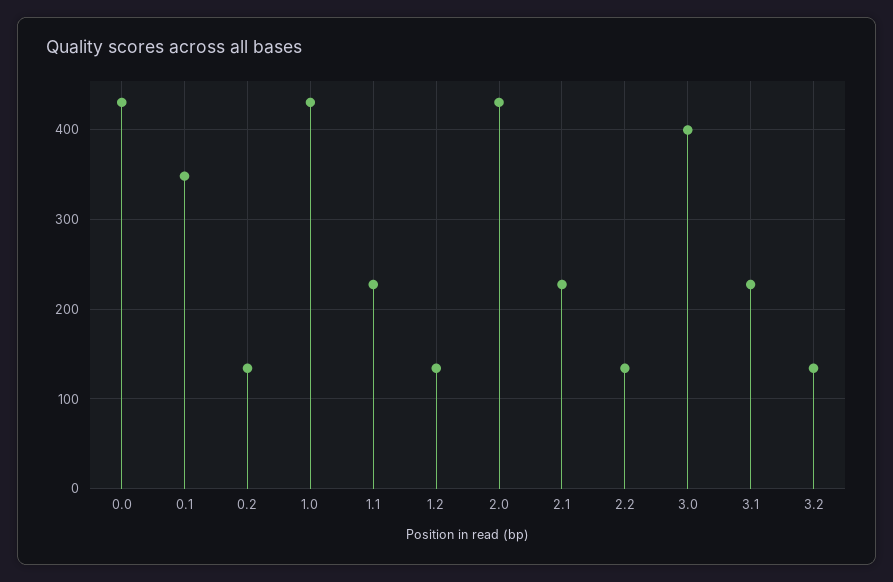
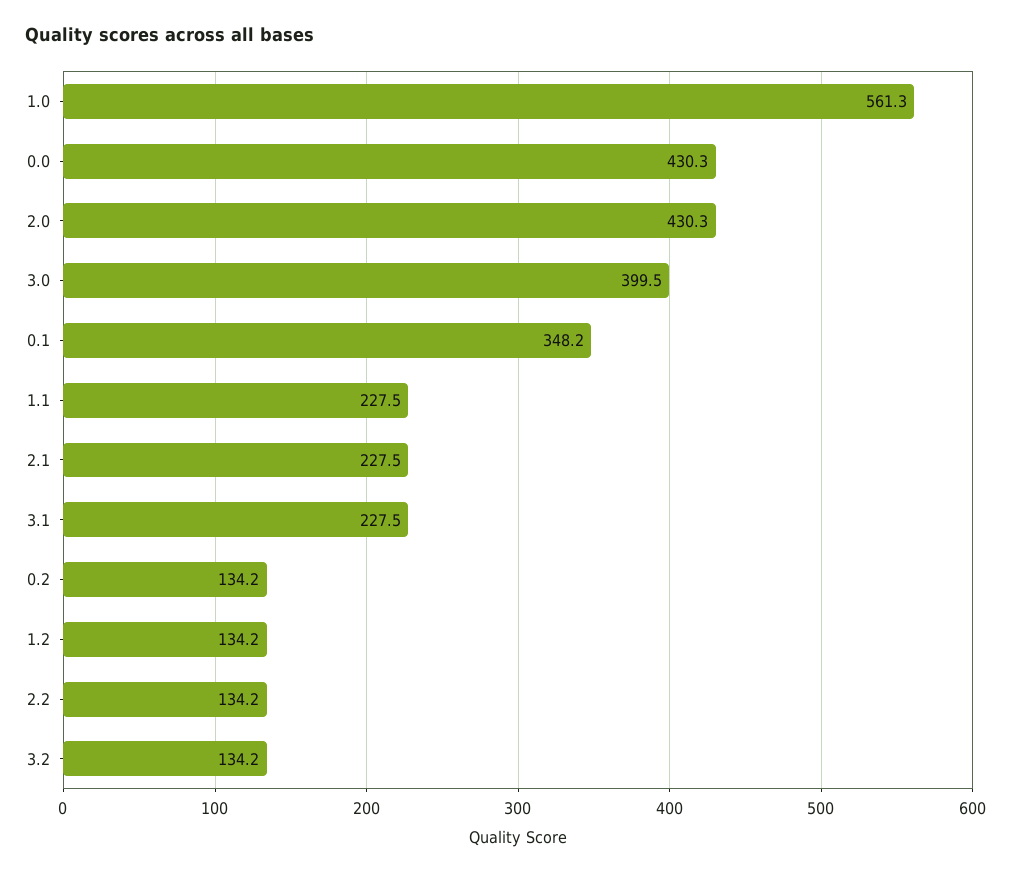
  {
    "0.0": 430.3,
    "0.1": 348.2,
    "0.2": 134.2,
-   "1.0": 430,
+   "1.0": 561.3,
    "1.1": 227.5,
    "1.2": 134.2,
    "2.0": 430.3,
    "2.1": 227.5,
    "2.2": 134.2,
    "3.0": 399.5,
    "3.1": 227.5,
    "3.2": 134.2
  }

